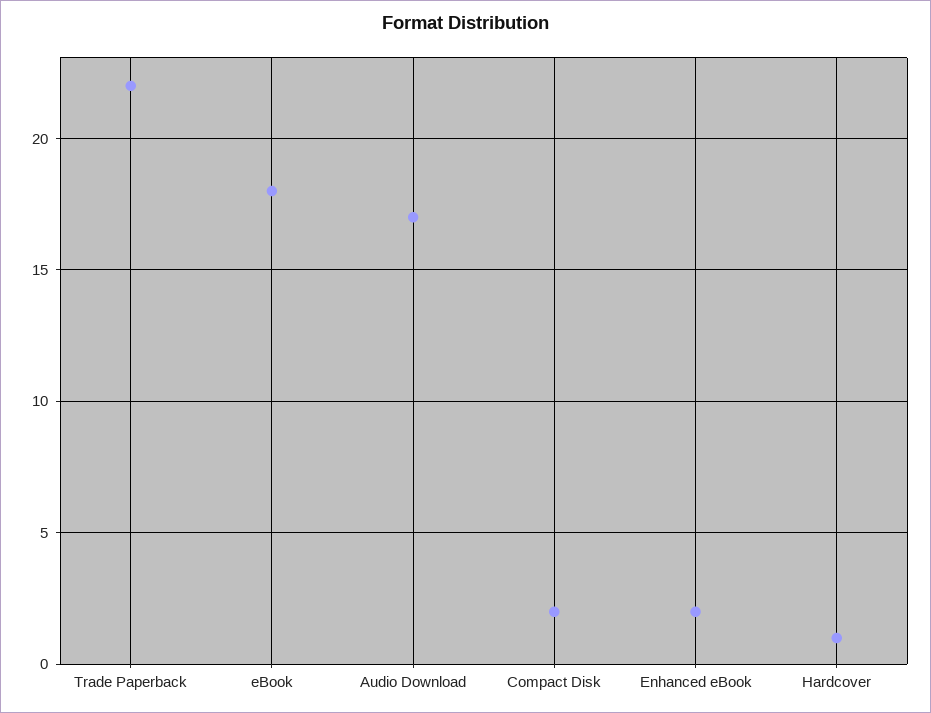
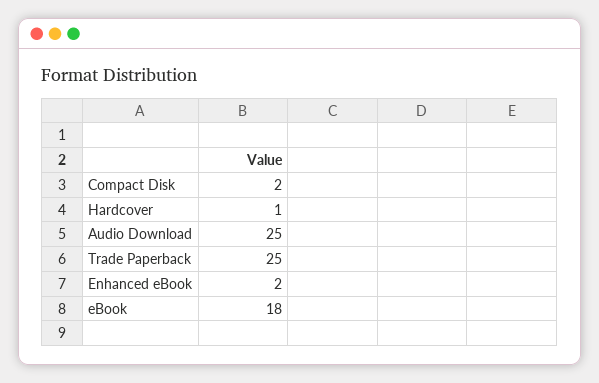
  {
-   "Trade Paperback": 22,
+   "Trade Paperback": 25,
    "eBook": 18,
-   "Audio Download": 17,
+   "Audio Download": 25,
    "Compact Disk": 2,
    "Enhanced eBook": 2,
    "Hardcover": 1
  }

